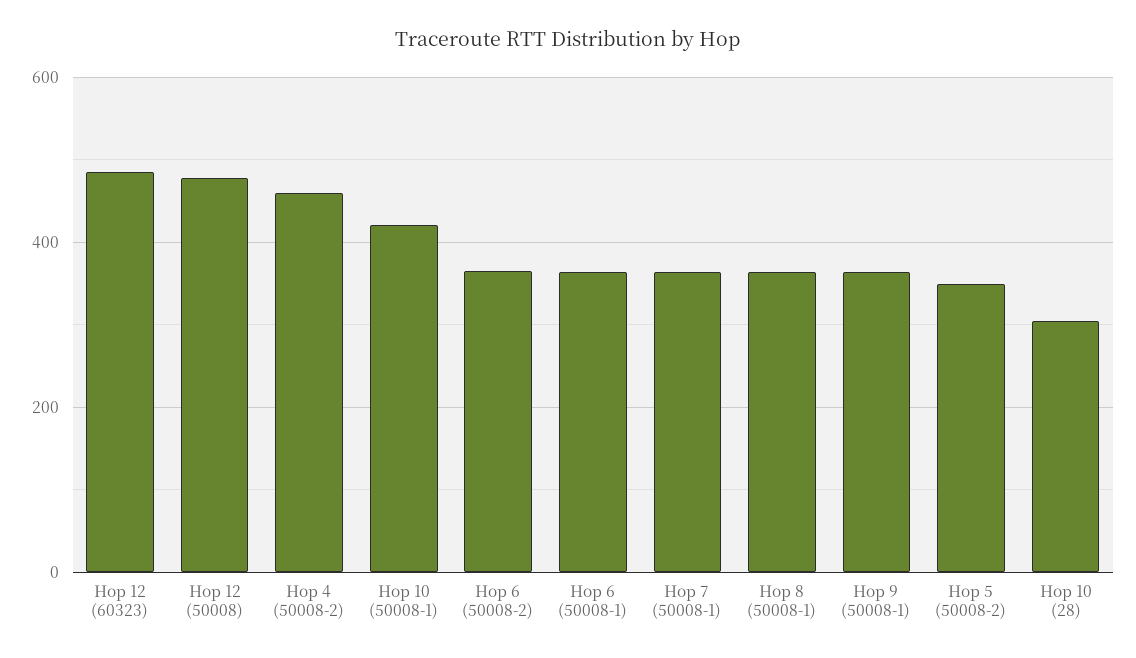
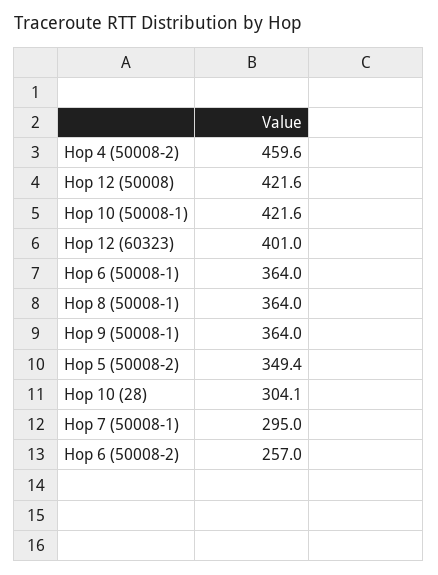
  {
-   "Hop 12 (60323)": 480,
+   "Hop 12 (60323)": 401,
-   "Hop 12 (50008)": 480,
+   "Hop 12 (50008)": 421.6,
    "Hop 4 (50008-2)": 459.6,
    "Hop 10 (50008-1)": 421.6,
-   "Hop 6 (50008-2)": 360,
+   "Hop 6 (50008-2)": 257,
    "Hop 6 (50008-1)": 364,
-   "Hop 7 (50008-1)": 360,
+   "Hop 7 (50008-1)": 295,
    "Hop 8 (50008-1)": 364,
    "Hop 9 (50008-1)": 364,
    "Hop 5 (50008-2)": 349.4,
    "Hop 10 (28)": 304.1
  }

